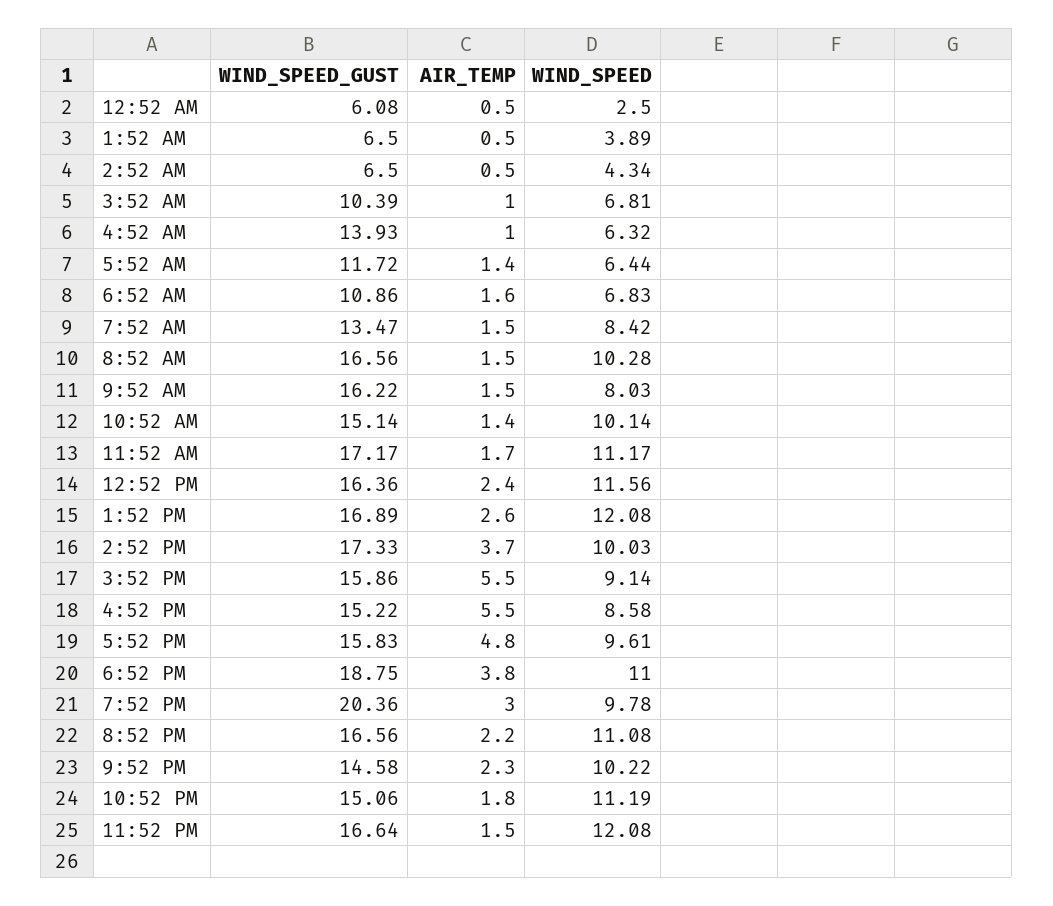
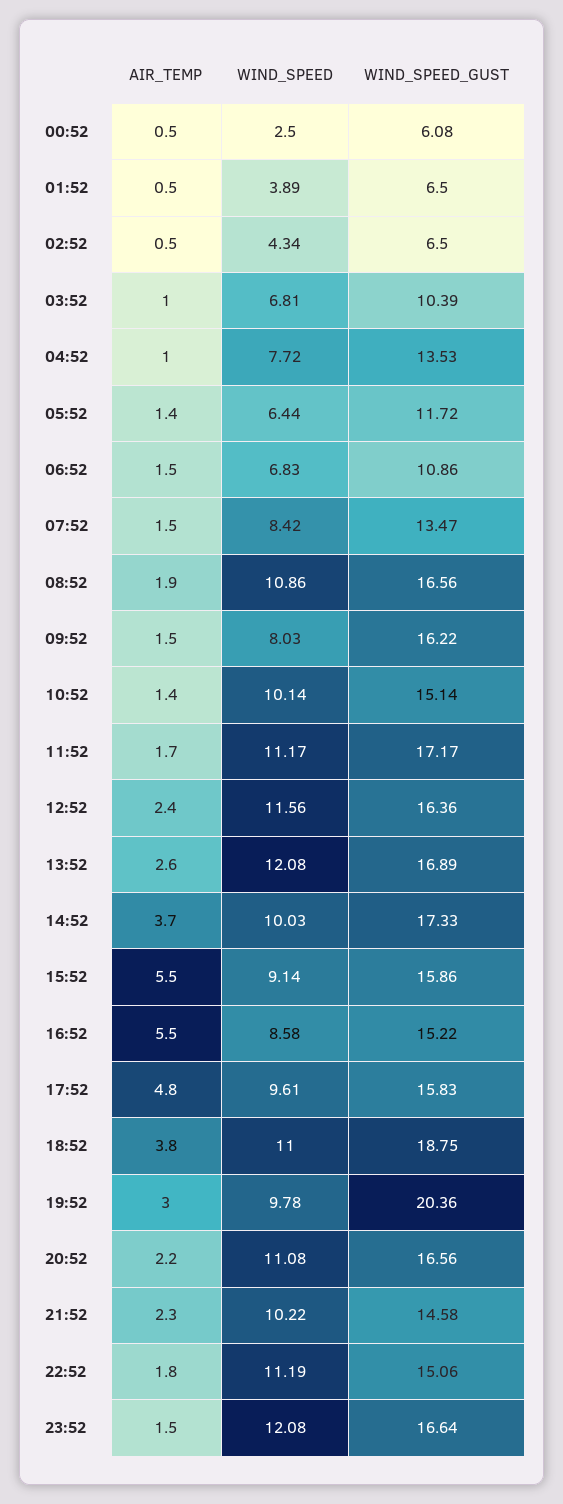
  {
    "WIND_SPEED_GUST": {
      "12:52 AM": 6.08,
      "1:52 AM": 6.5,
      "2:52 AM": 6.5,
      "3:52 AM": 10.39,
-     "4:52 AM": 13.93,
+     "4:52 AM": 13.53,
      "5:52 AM": 11.72,
      "6:52 AM": 10.86,
      "7:52 AM": 13.47,
      "8:52 AM": 16.56,
      "9:52 AM": 16.22,
      "10:52 AM": 15.14,
      "11:52 AM": 17.17,
      "12:52 PM": 16.36,
      "1:52 PM": 16.89,
      "2:52 PM": 17.33,
      "3:52 PM": 15.86,
      "4:52 PM": 15.22,
      "5:52 PM": 15.83,
      "6:52 PM": 18.75,
      "7:52 PM": 20.36,
      "8:52 PM": 16.56,
      "9:52 PM": 14.58,
      "10:52 PM": 15.06,
      "11:52 PM": 16.64
    },
    "AIR_TEMP": {
      "12:52 AM": 0.5,
      "1:52 AM": 0.5,
      "2:52 AM": 0.5,
      "3:52 AM": 1,
      "4:52 AM": 1,
      "5:52 AM": 1.4,
-     "6:52 AM": 1.6,
+     "6:52 AM": 1.5,
      "7:52 AM": 1.5,
-     "8:52 AM": 1.5,
+     "8:52 AM": 1.9,
      "9:52 AM": 1.5,
      "10:52 AM": 1.4,
      "11:52 AM": 1.7,
      "12:52 PM": 2.4,
      "1:52 PM": 2.6,
      "2:52 PM": 3.7,
      "3:52 PM": 5.5,
      "4:52 PM": 5.5,
      "5:52 PM": 4.8,
      "6:52 PM": 3.8,
      "7:52 PM": 3,
      "8:52 PM": 2.2,
      "9:52 PM": 2.3,
      "10:52 PM": 1.8,
      "11:52 PM": 1.5
    },
    "WIND_SPEED": {
      "12:52 AM": 2.5,
      "1:52 AM": 3.89,
      "2:52 AM": 4.34,
      "3:52 AM": 6.81,
-     "4:52 AM": 6.32,
+     "4:52 AM": 7.72,
      "5:52 AM": 6.44,
      "6:52 AM": 6.83,
      "7:52 AM": 8.42,
-     "8:52 AM": 10.28,
+     "8:52 AM": 10.86,
      "9:52 AM": 8.03,
      "10:52 AM": 10.14,
      "11:52 AM": 11.17,
      "12:52 PM": 11.56,
      "1:52 PM": 12.08,
      "2:52 PM": 10.03,
      "3:52 PM": 9.14,
      "4:52 PM": 8.58,
      "5:52 PM": 9.61,
      "6:52 PM": 11,
      "7:52 PM": 9.78,
      "8:52 PM": 11.08,
      "9:52 PM": 10.22,
      "10:52 PM": 11.19,
      "11:52 PM": 12.08
    }
  }

